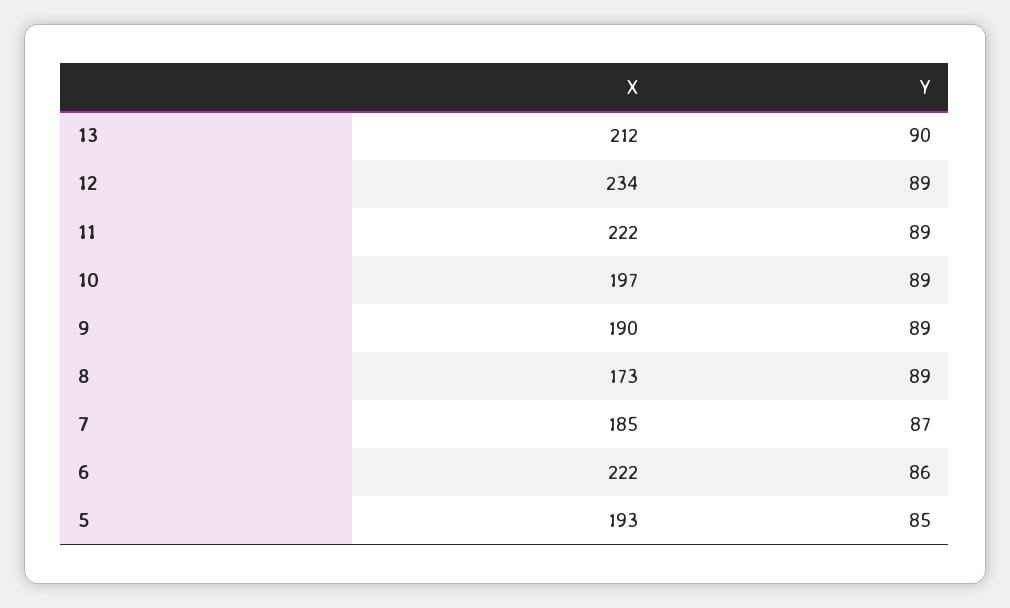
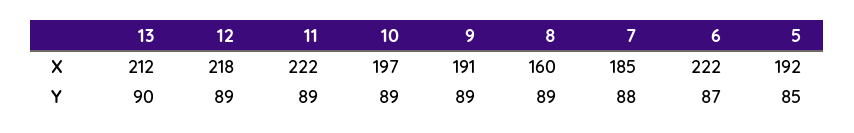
  {
    "X": {
      "13": 212,
-     "12": 234,
+     "12": 218,
      "11": 222,
      "10": 197,
-     "9": 190,
+     "9": 191,
-     "8": 173,
+     "8": 160,
      "7": 185,
      "6": 222,
-     "5": 193
+     "5": 192
    },
    "Y": {
      "13": 90,
      "12": 89,
      "11": 89,
      "10": 89,
      "9": 89,
      "8": 89,
-     "7": 87,
+     "7": 88,
-     "6": 86,
+     "6": 87,
      "5": 85
    }
  }

